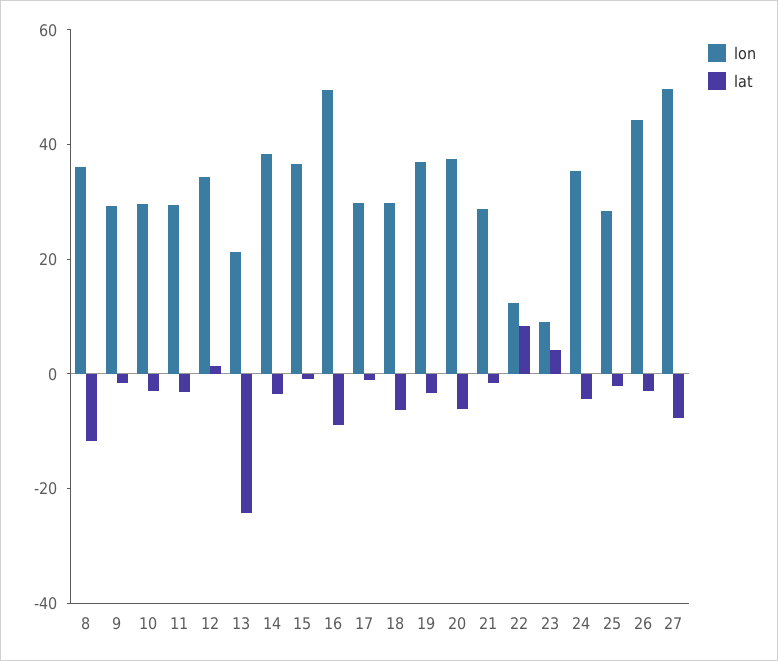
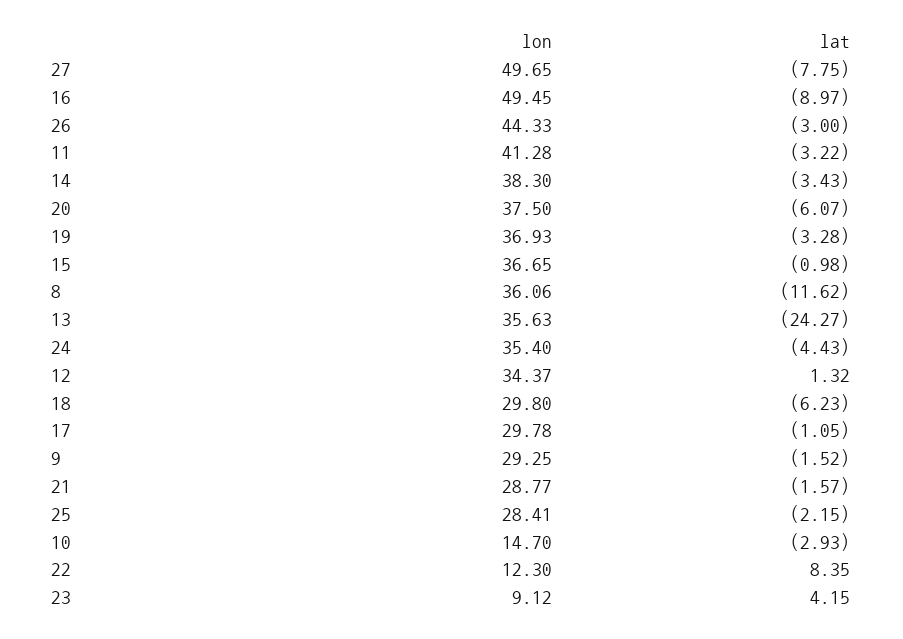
  {
    "lon": {
      "8": 36.06,
      "9": 29.25,
-     "10": 30,
+     "10": 14.7,
-     "11": 30,
+     "11": 41.28,
      "12": 34.37,
-     "13": 20,
+     "13": 35.63,
      "14": 38.3,
      "15": 36.65,
      "16": 49.45,
      "17": 29.78,
      "18": 29.8,
      "19": 36.93,
      "20": 37.5,
      "21": 28.77,
      "22": 12.3,
      "23": 9.12,
      "24": 35.4,
      "25": 28.41,
      "26": 44.33,
      "27": 49.65
    },
    "lat": {
      "8": -11.62,
      "9": -1.52,
      "10": -2.93,
      "11": -3.22,
      "12": 1.32,
      "13": -24.27,
      "14": -3.43,
      "15": -0.98,
      "16": -8.97,
      "17": -1.05,
      "18": -6.23,
      "19": -3.28,
      "20": -6.07,
      "21": -1.57,
      "22": 8.35,
      "23": 4.15,
      "24": -4.43,
      "25": -2.15,
      "26": -3,
      "27": -7.75
    }
  }

